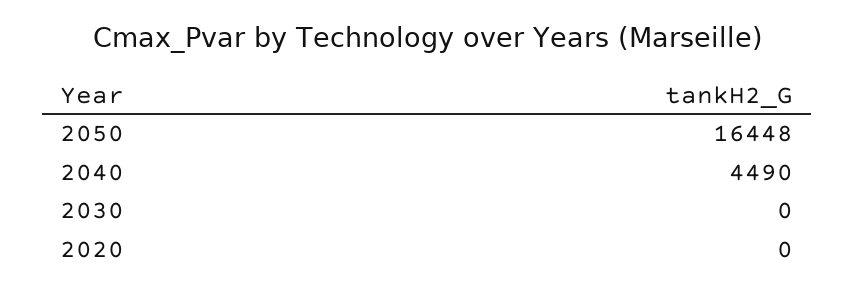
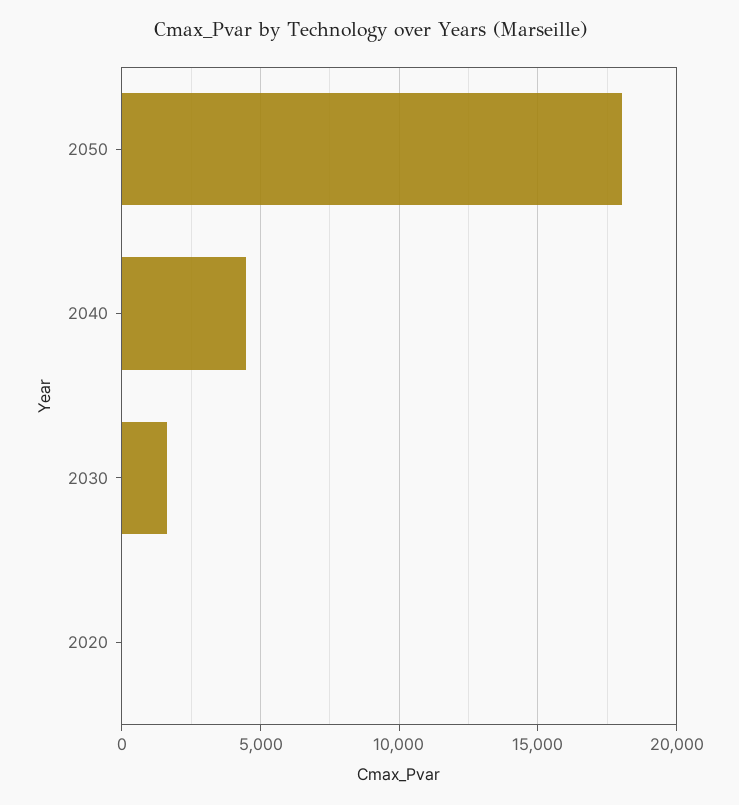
  {
-   "2050": 16448,
+   "2050": 18000,
    "2040": 4490,
-   "2030": 0,
+   "2030": 1500,
    "2020": 0
  }

